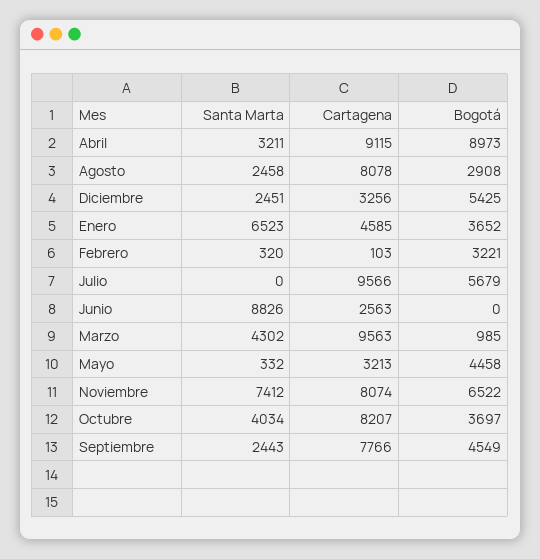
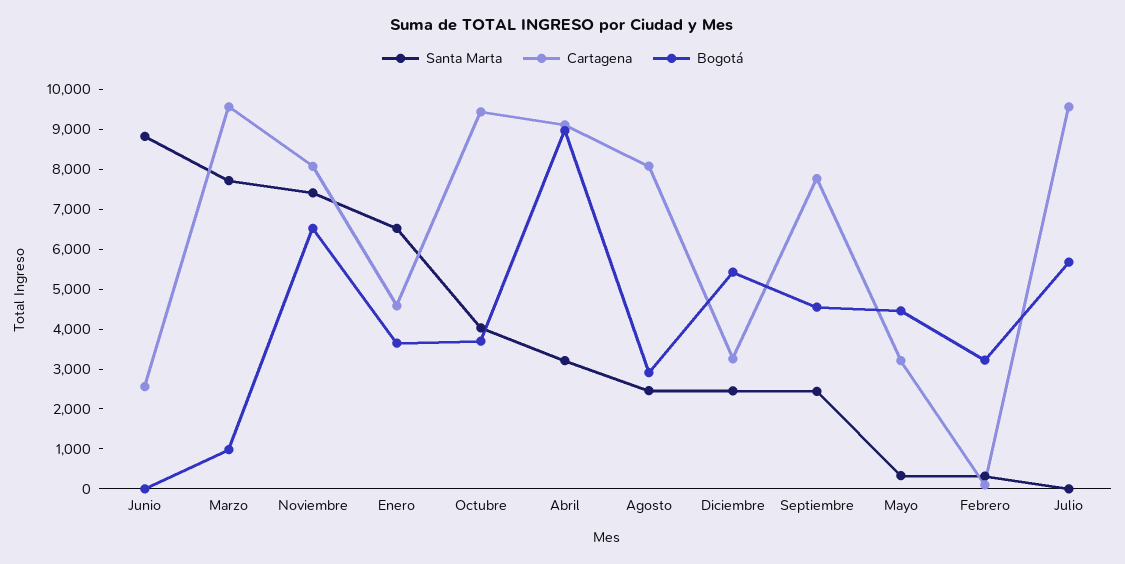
  {
    "Santa Marta": {
      "Abril": 3211,
      "Agosto": 2458,
      "Diciembre": 2451,
      "Enero": 6523,
      "Febrero": 320,
      "Julio": 0,
      "Junio": 8826,
-     "Marzo": 4302,
+     "Marzo": 7750,
      "Mayo": 332,
      "Noviembre": 7412,
      "Octubre": 4034,
      "Septiembre": 2443
    },
    "Cartagena": {
      "Abril": 9115,
      "Agosto": 8078,
      "Diciembre": 3256,
      "Enero": 4585,
      "Febrero": 103,
      "Julio": 9566,
      "Junio": 2563,
      "Marzo": 9563,
      "Mayo": 3213,
      "Noviembre": 8074,
-     "Octubre": 8207,
+     "Octubre": 9500,
      "Septiembre": 7766
    },
    "Bogotá": {
      "Abril": 8973,
      "Agosto": 2908,
      "Diciembre": 5425,
      "Enero": 3652,
      "Febrero": 3221,
      "Julio": 5679,
      "Junio": 0,
      "Marzo": 985,
      "Mayo": 4458,
      "Noviembre": 6522,
      "Octubre": 3697,
      "Septiembre": 4549
    }
  }

